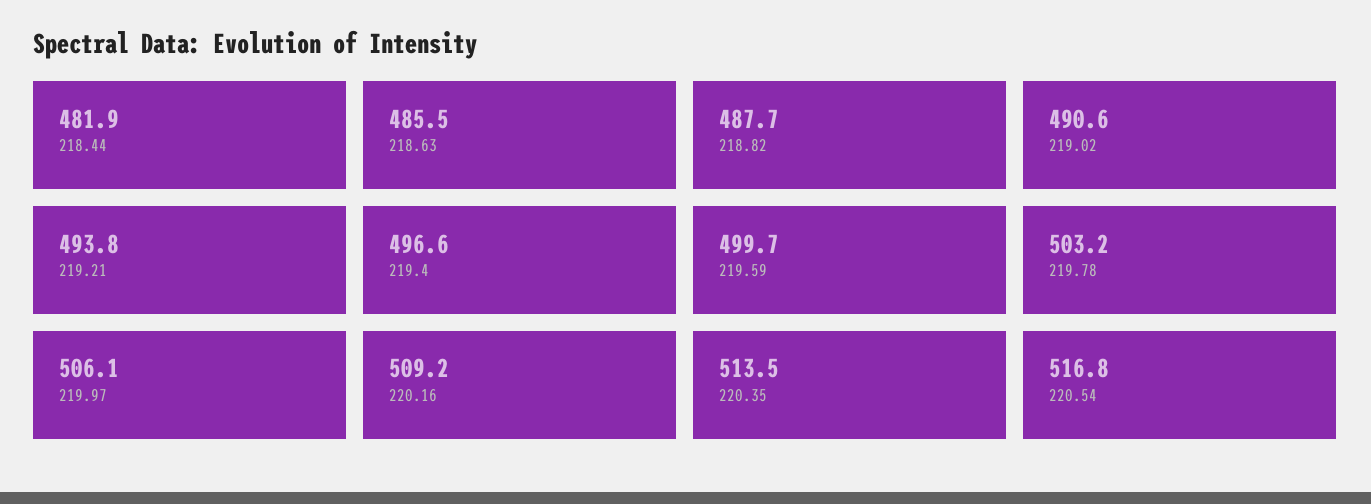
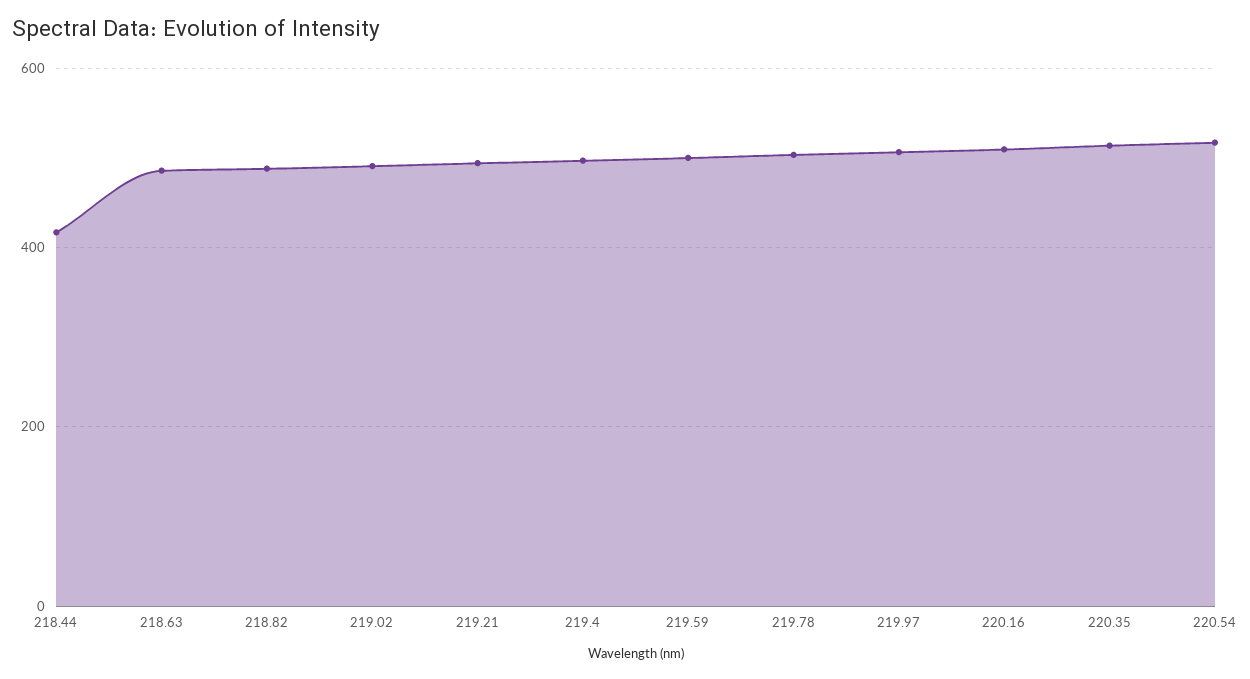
  {
-   "218.44": 481.9,
+   "218.44": 420,
    "218.63": 485.5,
    "218.82": 487.7,
    "219.02": 490.6,
    "219.21": 493.8,
    "219.4": 496.6,
    "219.59": 499.7,
    "219.78": 503.2,
    "219.97": 506.1,
    "220.16": 509.2,
    "220.35": 513.5,
    "220.54": 516.8
  }

